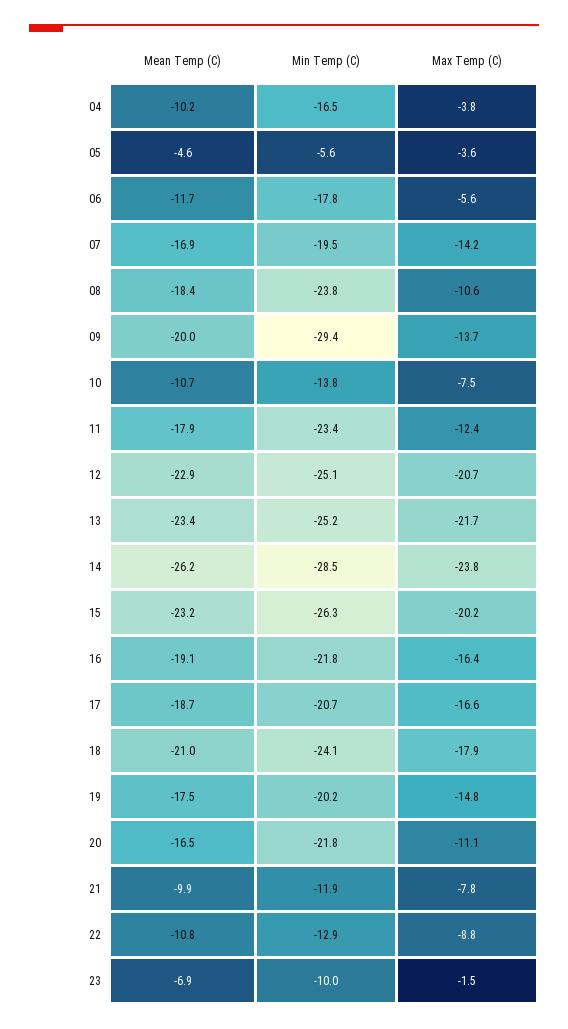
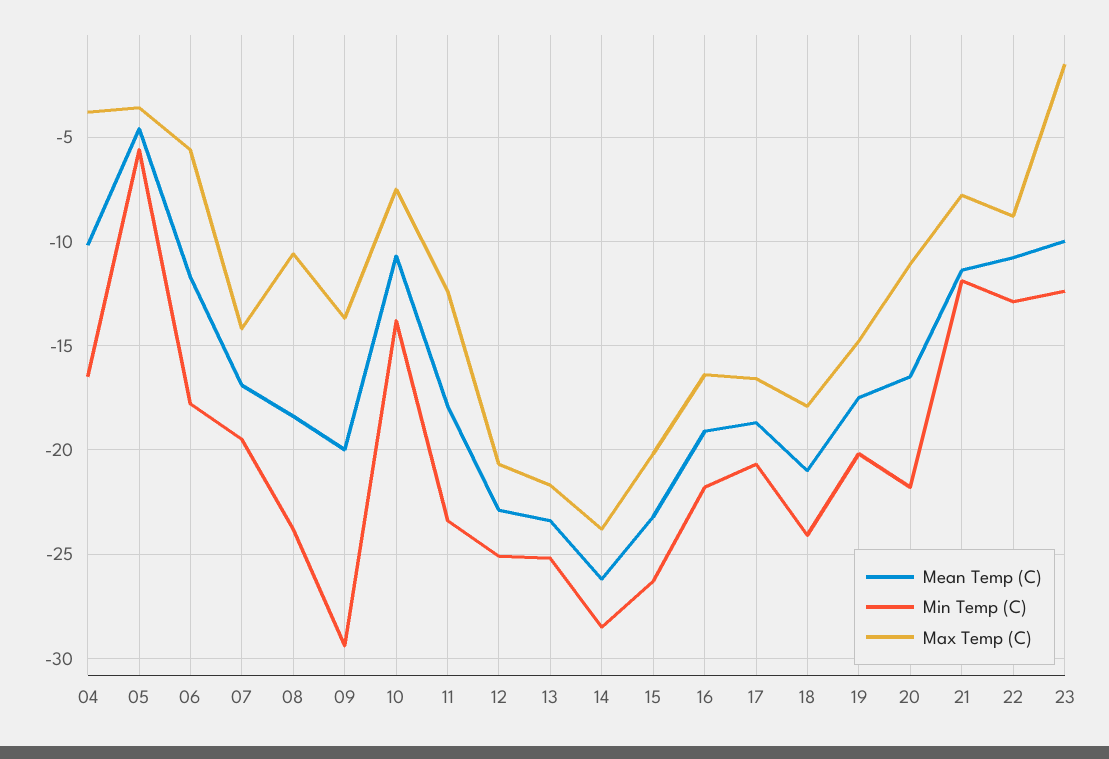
  {
    "Mean Temp (C)": {
      "04": -10.2,
      "05": -4.6,
      "06": -11.7,
      "07": -16.9,
      "08": -18.4,
      "09": -20,
      "10": -10.7,
      "11": -17.9,
      "12": -22.9,
      "13": -23.4,
      "14": -26.2,
      "15": -23.2,
      "16": -19.1,
      "17": -18.7,
      "18": -21,
      "19": -17.5,
      "20": -16.5,
-     "21": -9.9,
+     "21": -11.5,
      "22": -10.8,
-     "23": -6.9
+     "23": -10
    },
    "Min Temp (C)": {
      "04": -16.5,
      "05": -5.6,
      "06": -17.8,
      "07": -19.5,
      "08": -23.8,
      "09": -29.4,
      "10": -13.8,
      "11": -23.4,
      "12": -25.1,
      "13": -25.2,
      "14": -28.5,
      "15": -26.3,
      "16": -21.8,
      "17": -20.7,
      "18": -24.1,
      "19": -20.2,
      "20": -21.8,
      "21": -11.9,
      "22": -12.9,
-     "23": -10
+     "23": -12.5
    },
    "Max Temp (C)": {
      "04": -3.8,
      "05": -3.6,
      "06": -5.6,
      "07": -14.2,
      "08": -10.6,
      "09": -13.7,
      "10": -7.5,
      "11": -12.4,
      "12": -20.7,
      "13": -21.7,
      "14": -23.8,
      "15": -20.2,
      "16": -16.4,
      "17": -16.6,
      "18": -17.9,
      "19": -14.8,
      "20": -11.1,
      "21": -7.8,
      "22": -8.8,
      "23": -1.5
    }
  }

